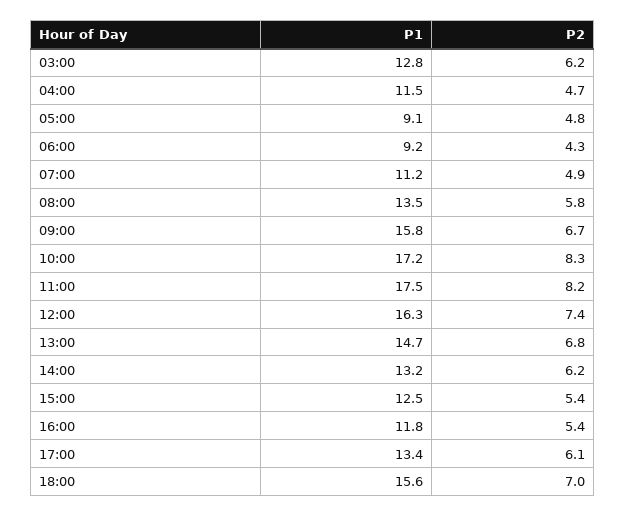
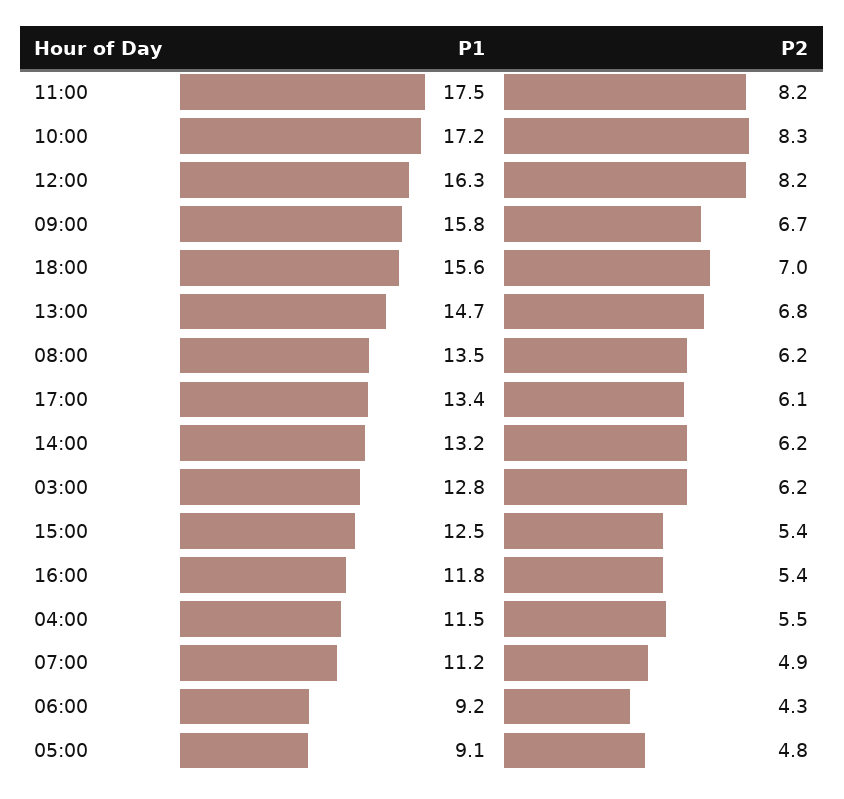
  {
    "P1": {
      "03:00": 12.8,
      "04:00": 11.5,
      "05:00": 9.1,
      "06:00": 9.2,
      "07:00": 11.2,
      "08:00": 13.5,
      "09:00": 15.8,
      "10:00": 17.2,
      "11:00": 17.5,
      "12:00": 16.3,
      "13:00": 14.7,
      "14:00": 13.2,
      "15:00": 12.5,
      "16:00": 11.8,
      "17:00": 13.4,
      "18:00": 15.6
    },
    "P2": {
      "03:00": 6.2,
-     "04:00": 4.7,
+     "04:00": 5.5,
      "05:00": 4.8,
      "06:00": 4.3,
      "07:00": 4.9,
-     "08:00": 5.8,
+     "08:00": 6.2,
      "09:00": 6.7,
      "10:00": 8.3,
      "11:00": 8.2,
-     "12:00": 7.4,
+     "12:00": 8.2,
      "13:00": 6.8,
      "14:00": 6.2,
      "15:00": 5.4,
      "16:00": 5.4,
      "17:00": 6.1,
      "18:00": 7
    }
  }

